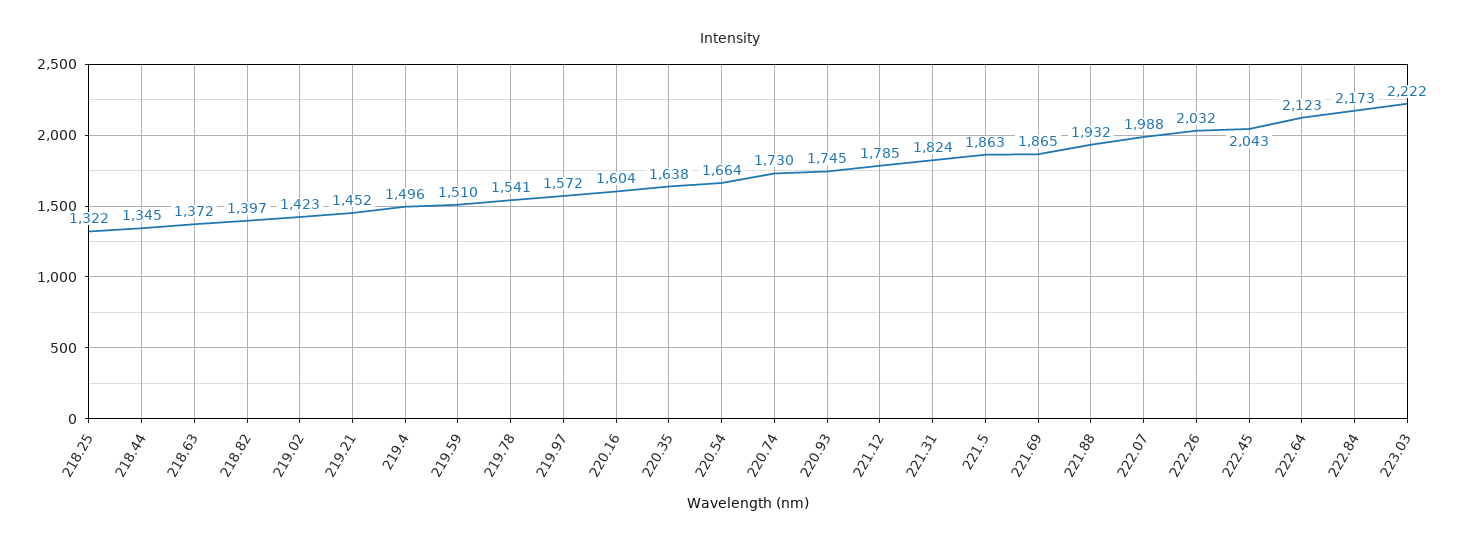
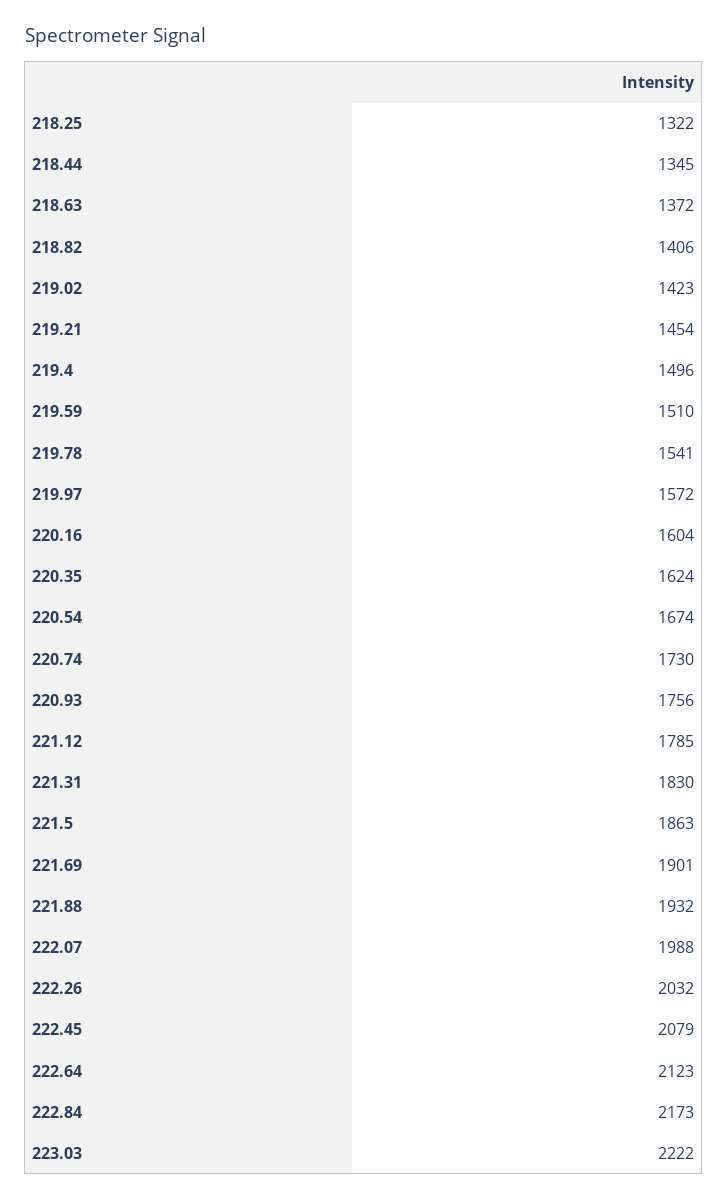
  {
    "218.25": 1322,
    "218.44": 1345,
    "218.63": 1372,
-   "218.82": 1397,
+   "218.82": 1406,
    "219.02": 1423,
-   "219.21": 1452,
+   "219.21": 1454,
    "219.4": 1496,
    "219.59": 1510,
    "219.78": 1541,
    "219.97": 1572,
    "220.16": 1604,
-   "220.35": 1638,
+   "220.35": 1624,
-   "220.54": 1664,
+   "220.54": 1674,
    "220.74": 1730,
-   "220.93": 1745,
+   "220.93": 1756,
    "221.12": 1785,
-   "221.31": 1824,
+   "221.31": 1830,
    "221.5": 1863,
-   "221.69": 1865,
+   "221.69": 1901,
    "221.88": 1932,
    "222.07": 1988,
    "222.26": 2032,
-   "222.45": 2043,
+   "222.45": 2079,
    "222.64": 2123,
    "222.84": 2173,
    "223.03": 2222
  }

